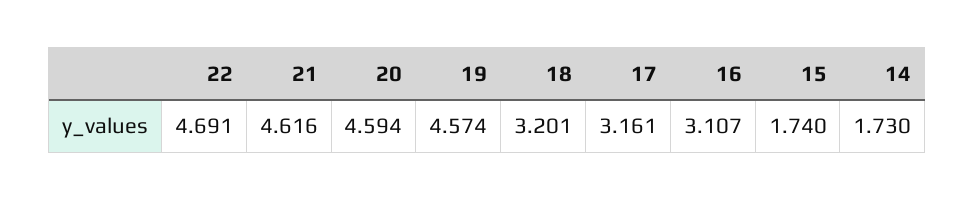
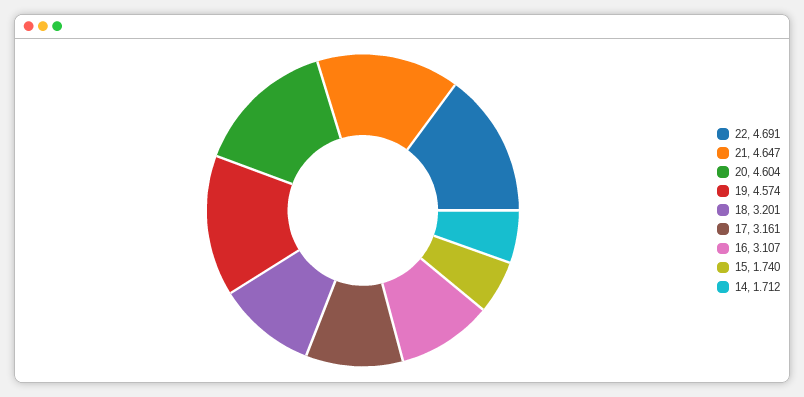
  {
    "22": 4.691,
-   "21": 4.616,
+   "21": 4.647,
-   "20": 4.594,
+   "20": 4.604,
    "19": 4.574,
    "18": 3.201,
    "17": 3.161,
    "16": 3.107,
    "15": 1.74,
-   "14": 1.73
+   "14": 1.712
  }

